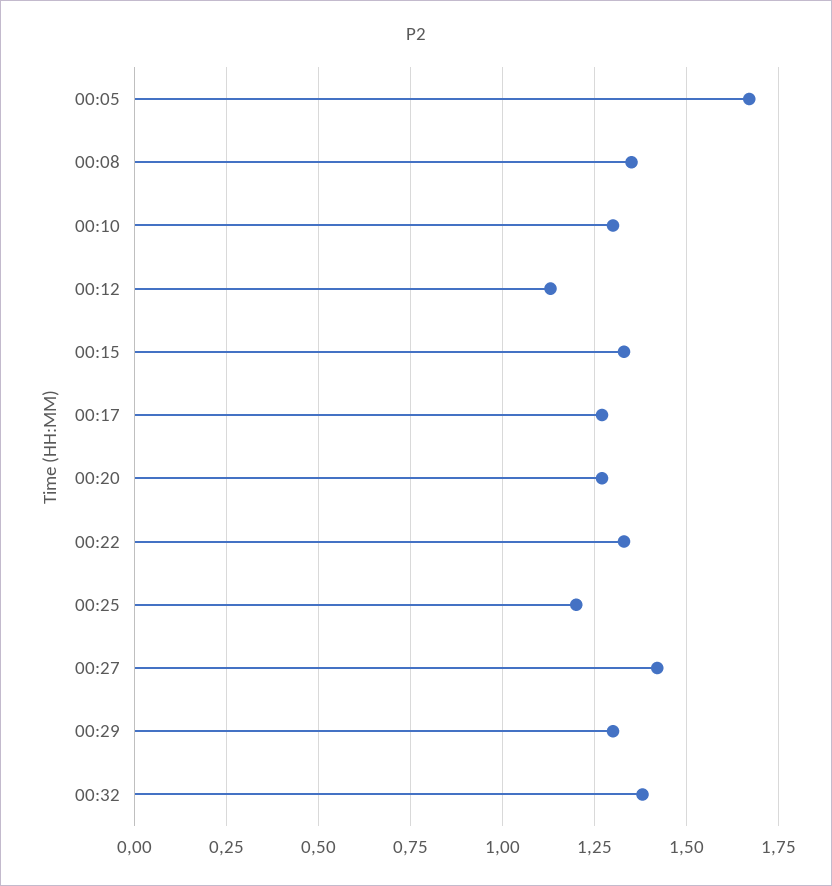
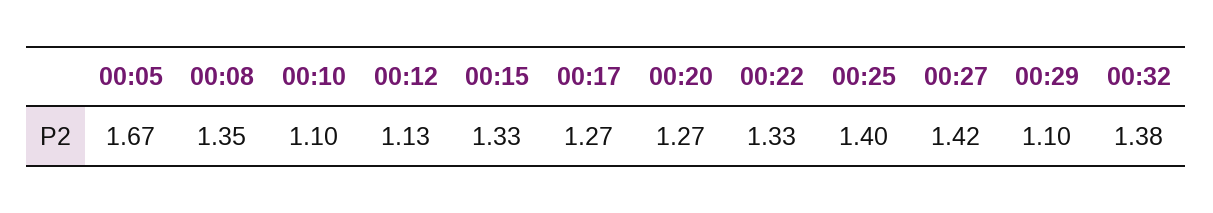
  {
    "00:05": 1.67,
    "00:08": 1.35,
-   "00:10": 1.3,
+   "00:10": 1.1,
    "00:12": 1.13,
    "00:15": 1.33,
    "00:17": 1.27,
    "00:20": 1.27,
    "00:22": 1.33,
-   "00:25": 1.2,
+   "00:25": 1.4,
    "00:27": 1.42,
-   "00:29": 1.3,
+   "00:29": 1.1,
    "00:32": 1.38
  }

